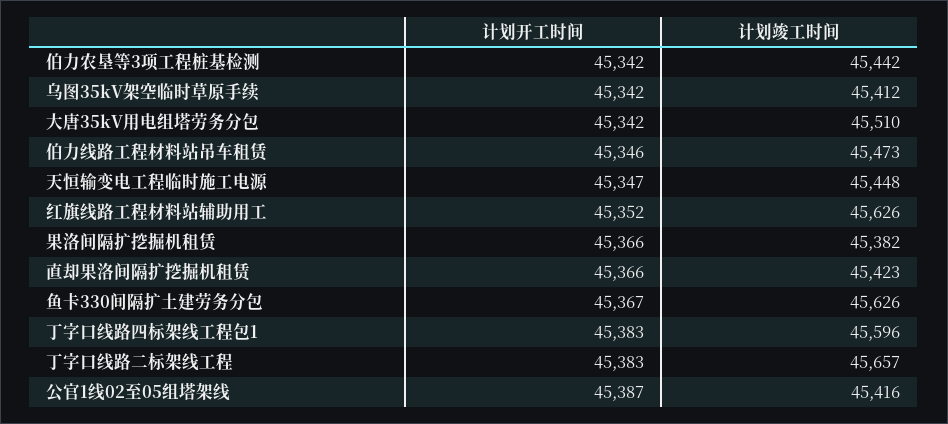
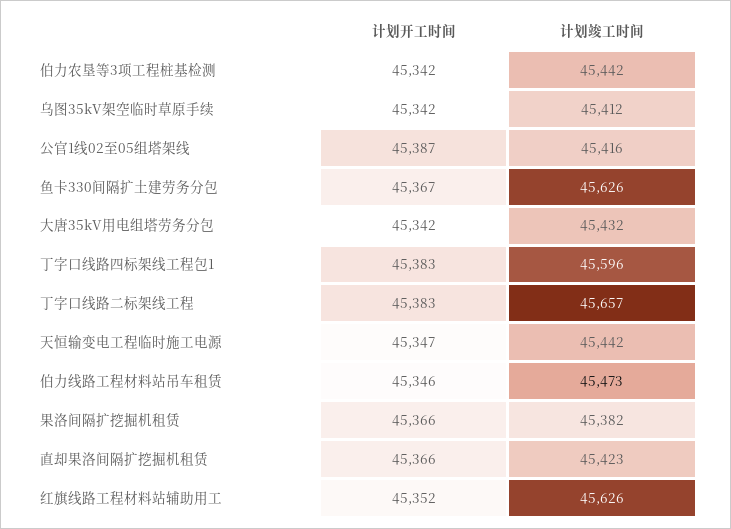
  {
    "计划开工时间": {
      "伯力农垦等3项工程桩基检测": 45342,
      "乌图35kV架空临时草原手续": 45342,
      "大唐35kV用电组塔劳务分包": 45342,
      "伯力线路工程材料站吊车租赁": 45346,
      "天恒输变电工程临时施工电源": 45347,
      "红旗线路工程材料站辅助用工": 45352,
      "果洛间隔扩挖掘机租赁": 45366,
      "直却果洛间隔扩挖掘机租赁": 45366,
      "鱼卡330间隔扩土建劳务分包": 45367,
      "丁字口线路四标架线工程包1": 45383,
      "丁字口线路二标架线工程": 45383,
      "公官1线02至05组塔架线": 45387
    },
    "计划竣工时间": {
      "伯力农垦等3项工程桩基检测": 45442,
      "乌图35kV架空临时草原手续": 45412,
-     "大唐35kV用电组塔劳务分包": 45510,
+     "大唐35kV用电组塔劳务分包": 45432,
      "伯力线路工程材料站吊车租赁": 45473,
-     "天恒输变电工程临时施工电源": 45448,
+     "天恒输变电工程临时施工电源": 45442,
      "红旗线路工程材料站辅助用工": 45626,
      "果洛间隔扩挖掘机租赁": 45382,
      "直却果洛间隔扩挖掘机租赁": 45423,
      "鱼卡330间隔扩土建劳务分包": 45626,
      "丁字口线路四标架线工程包1": 45596,
      "丁字口线路二标架线工程": 45657,
      "公官1线02至05组塔架线": 45416
    }
  }

